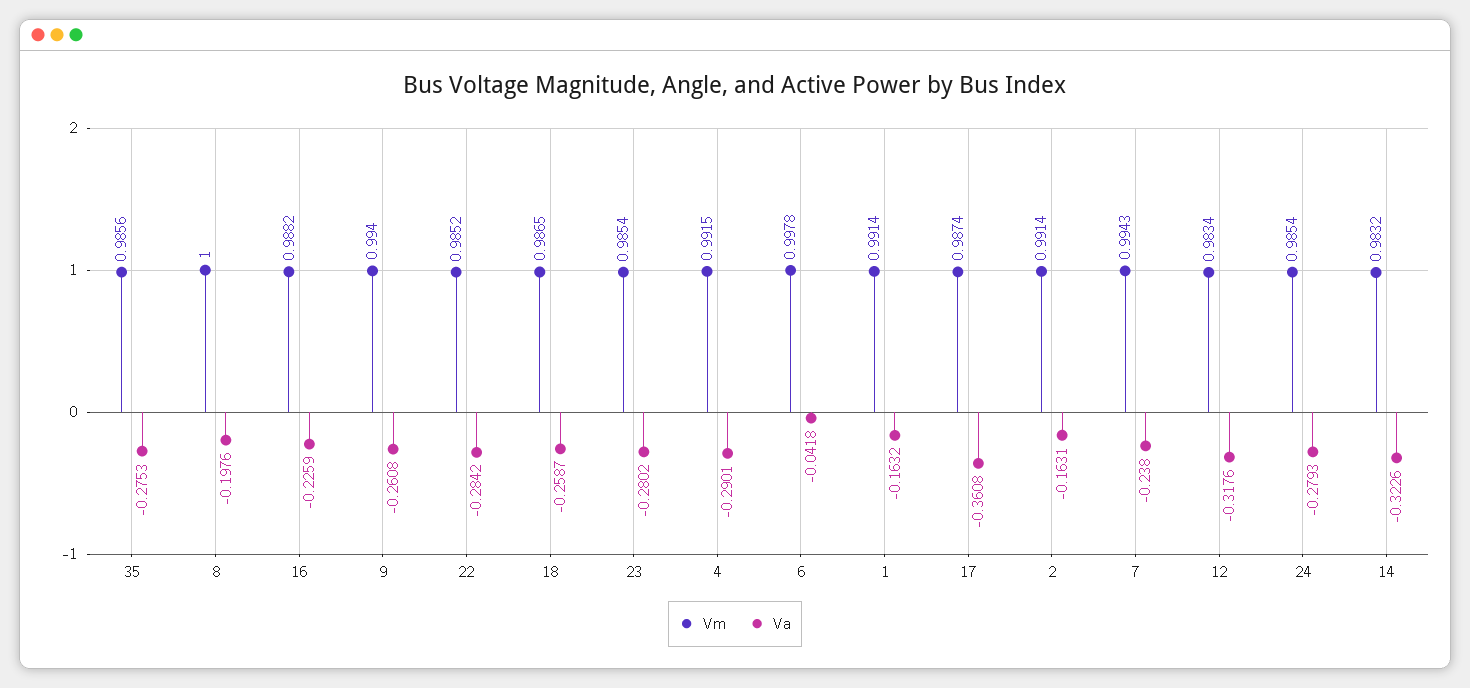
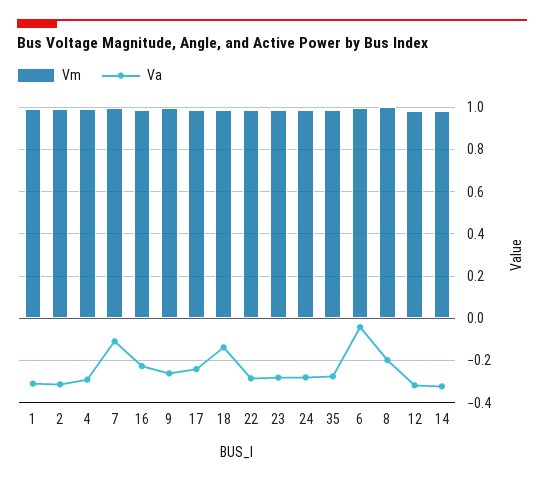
  {
    "Vm": {
      "35": 0.9856,
      "8": 1,
      "16": 0.9882,
      "9": 0.994,
      "22": 0.9852,
      "18": 0.9865,
      "23": 0.9854,
      "4": 0.9915,
      "6": 0.9978,
      "1": 0.9914,
      "17": 0.9874,
      "2": 0.9914,
      "7": 0.9943,
      "12": 0.9834,
      "24": 0.9854,
      "14": 0.9832
    },
    "Va": {
      "35": -0.2753,
      "8": -0.1976,
      "16": -0.2259,
      "9": -0.2608,
      "22": -0.2842,
-     "18": -0.2587,
+     "18": -0.15,
      "23": -0.2802,
      "4": -0.2901,
      "6": -0.0418,
-     "1": -0.1632,
+     "1": -0.3,
-     "17": -0.3608,
+     "17": -0.25,
-     "2": -0.1631,
+     "2": -0.3,
-     "7": -0.238,
+     "7": -0.1,
      "12": -0.3176,
      "24": -0.2793,
      "14": -0.3226
    }
  }

